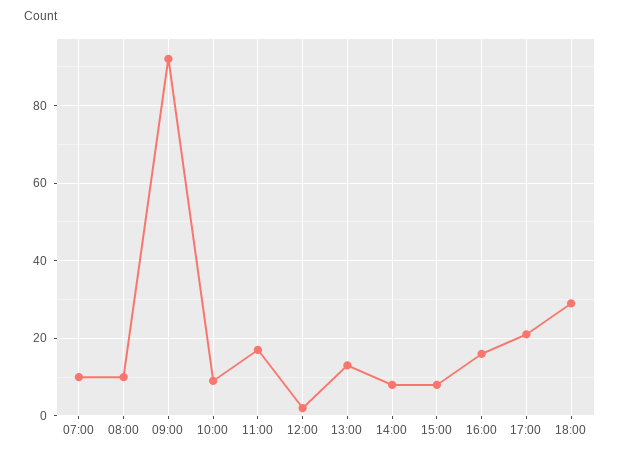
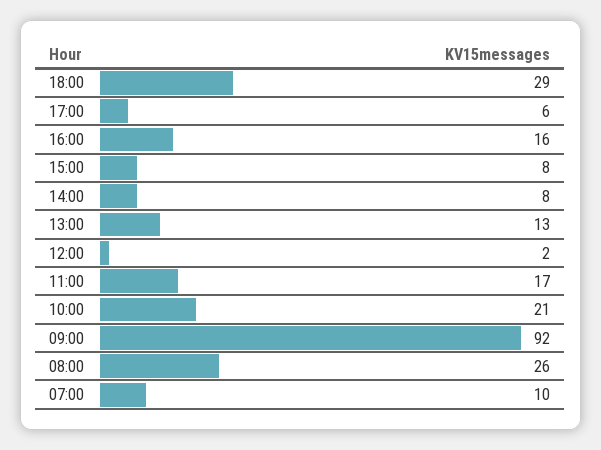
  {
    "07:00": 10,
-   "08:00": 10,
+   "08:00": 26,
    "09:00": 92,
-   "10:00": 10,
+   "10:00": 21,
    "11:00": 17,
    "12:00": 2,
    "13:00": 13,
    "14:00": 8,
    "15:00": 8,
    "16:00": 16,
-   "17:00": 20,
+   "17:00": 6,
    "18:00": 29
  }

